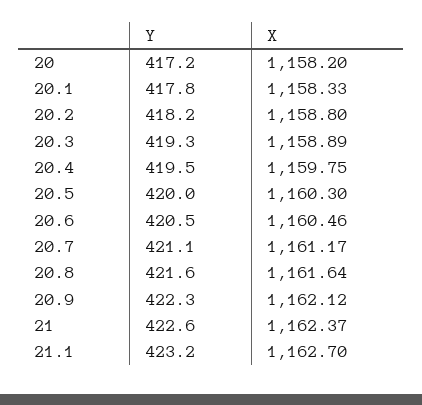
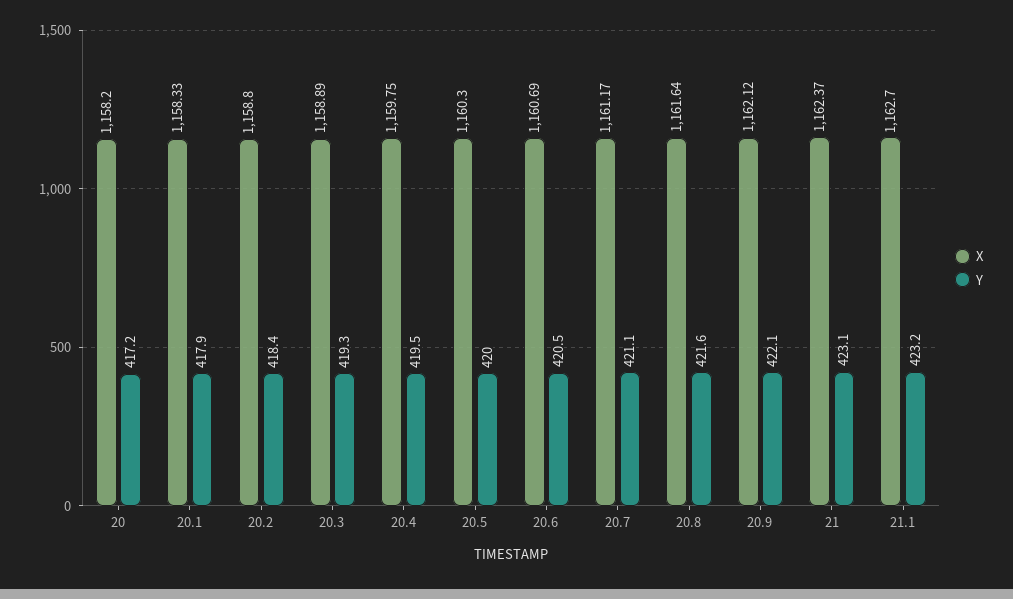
  {
    "Y": {
      "20": 417.2,
-     "20.1": 417.8,
+     "20.1": 417.9,
-     "20.2": 418.2,
+     "20.2": 418.4,
      "20.3": 419.3,
      "20.4": 419.5,
      "20.5": 420,
      "20.6": 420.5,
      "20.7": 421.1,
      "20.8": 421.6,
-     "20.9": 422.3,
+     "20.9": 422.1,
-     "21": 422.6,
+     "21": 423.1,
      "21.1": 423.2
    },
    "X": {
      "20": 1158.2,
      "20.1": 1158.33,
      "20.2": 1158.8,
      "20.3": 1158.89,
      "20.4": 1159.75,
      "20.5": 1160.3,
-     "20.6": 1160.46,
+     "20.6": 1160.69,
      "20.7": 1161.17,
      "20.8": 1161.64,
      "20.9": 1162.12,
      "21": 1162.37,
      "21.1": 1162.7
    }
  }

